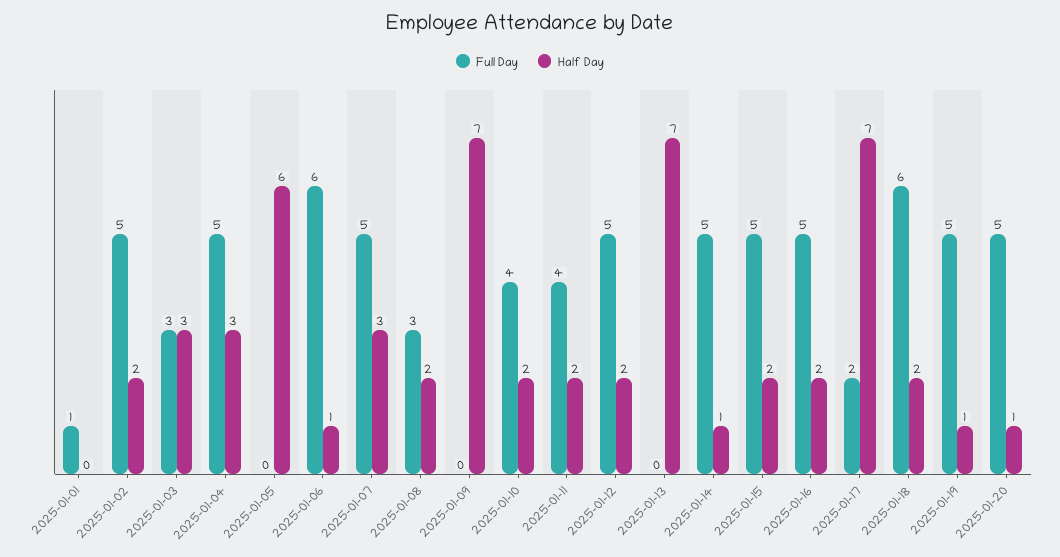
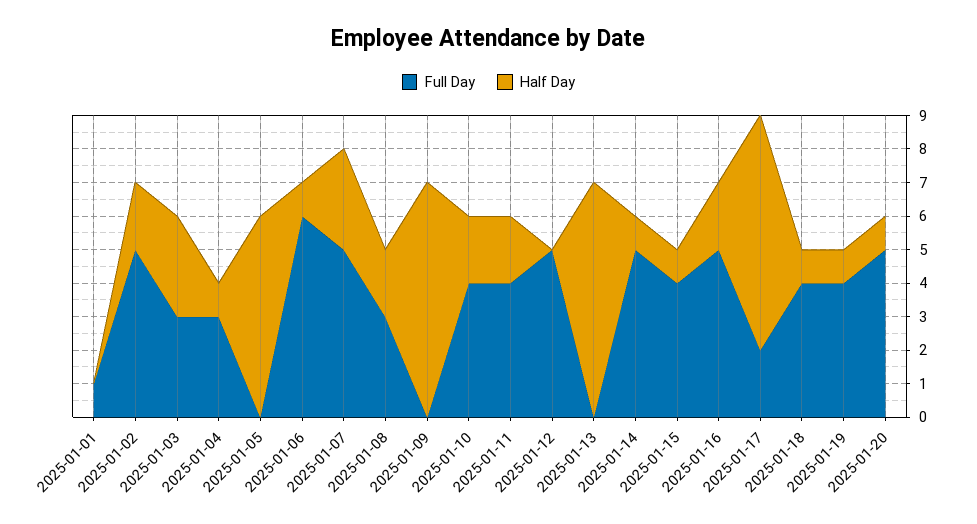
  {
    "Full Day": {
      "2025-01-01": 1,
      "2025-01-02": 5,
      "2025-01-03": 3,
-     "2025-01-04": 5,
+     "2025-01-04": 3,
      "2025-01-05": 0,
      "2025-01-06": 6,
      "2025-01-07": 5,
      "2025-01-08": 3,
      "2025-01-09": 0,
      "2025-01-10": 4,
      "2025-01-11": 4,
      "2025-01-12": 5,
      "2025-01-13": 0,
      "2025-01-14": 5,
-     "2025-01-15": 5,
+     "2025-01-15": 4,
      "2025-01-16": 5,
      "2025-01-17": 2,
-     "2025-01-18": 6,
+     "2025-01-18": 4,
-     "2025-01-19": 5,
+     "2025-01-19": 4,
      "2025-01-20": 5
    },
    "Half Day": {
      "2025-01-01": 0,
      "2025-01-02": 2,
      "2025-01-03": 3,
-     "2025-01-04": 3,
+     "2025-01-04": 1,
      "2025-01-05": 6,
      "2025-01-06": 1,
      "2025-01-07": 3,
      "2025-01-08": 2,
      "2025-01-09": 7,
      "2025-01-10": 2,
      "2025-01-11": 2,
-     "2025-01-12": 2,
+     "2025-01-12": 0,
      "2025-01-13": 7,
      "2025-01-14": 1,
-     "2025-01-15": 2,
+     "2025-01-15": 1,
      "2025-01-16": 2,
      "2025-01-17": 7,
-     "2025-01-18": 2,
+     "2025-01-18": 1,
      "2025-01-19": 1,
      "2025-01-20": 1
    }
  }

